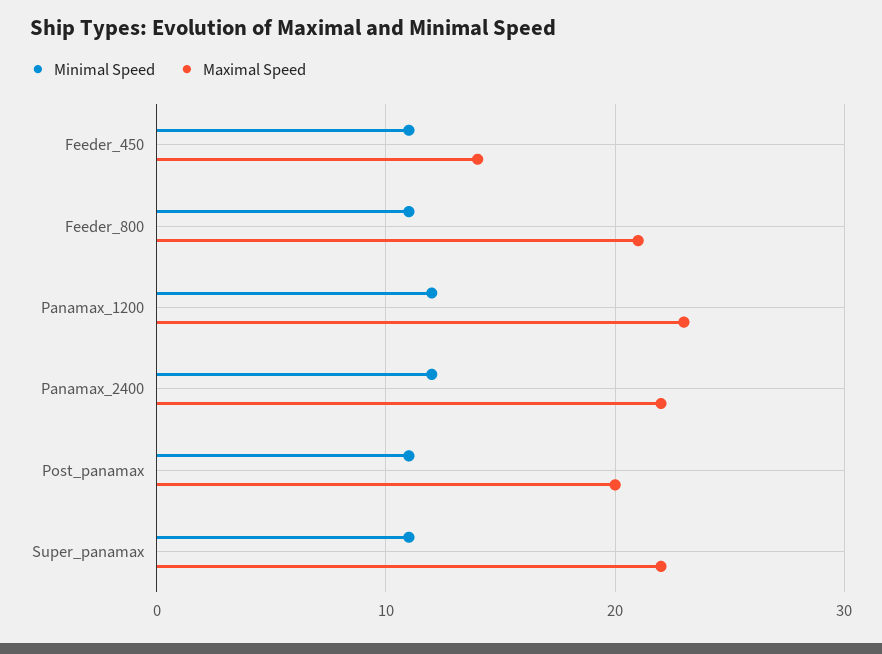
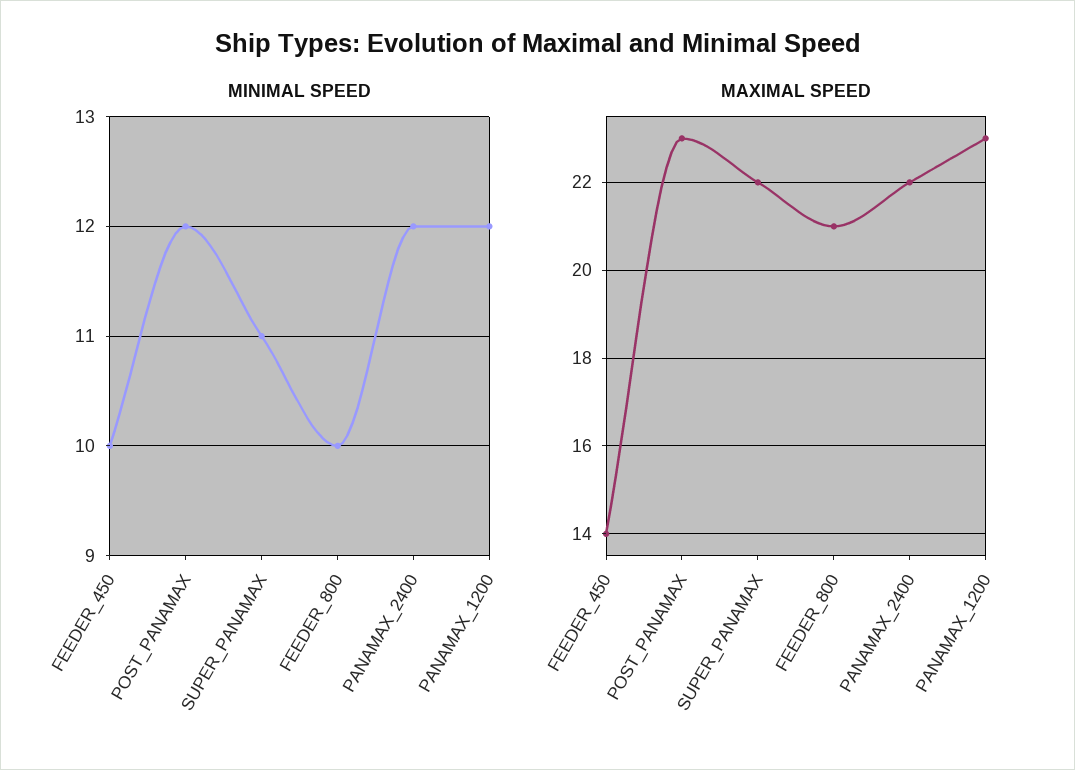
  {
    "Minimal Speed": {
-     "Feeder_450": 11,
+     "Feeder_450": 10,
-     "Feeder_800": 11,
+     "Feeder_800": 10,
      "Panamax_1200": 12,
      "Panamax_2400": 12,
-     "Post_panamax": 11,
+     "Post_panamax": 12,
      "Super_panamax": 11
    },
    "Maximal Speed": {
      "Feeder_450": 14,
      "Feeder_800": 21,
      "Panamax_1200": 23,
      "Panamax_2400": 22,
-     "Post_panamax": 20,
+     "Post_panamax": 23,
      "Super_panamax": 22
    }
  }

